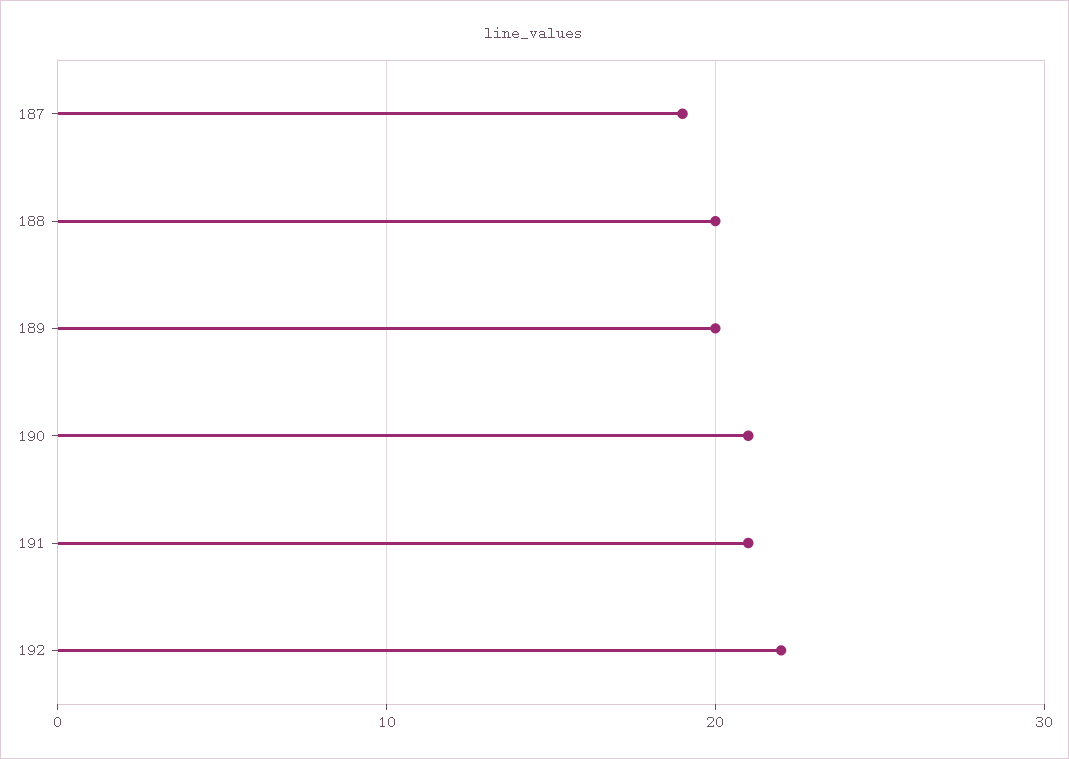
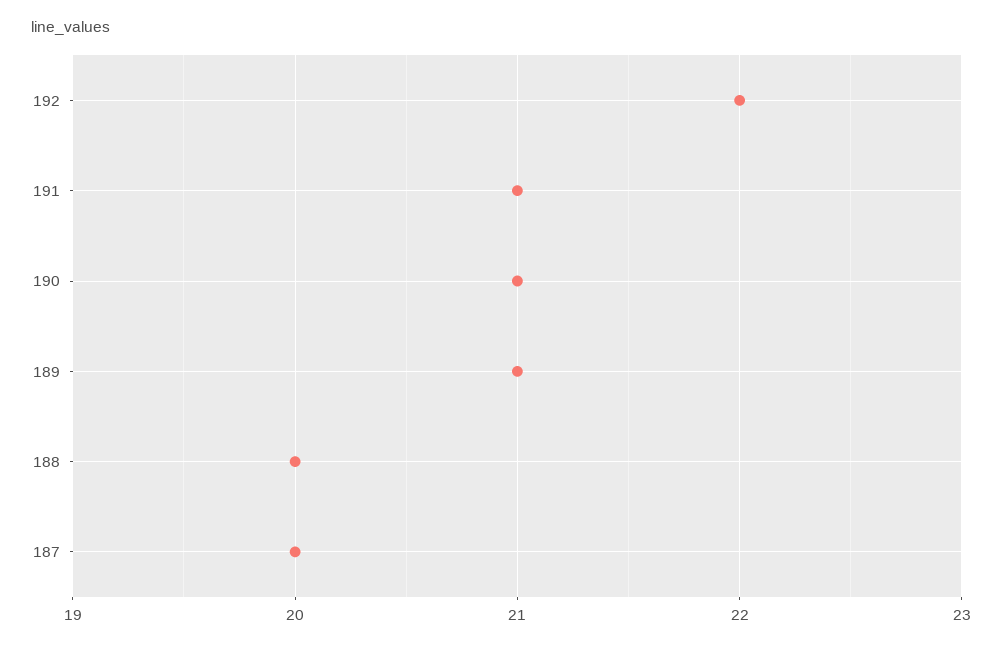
  {
-   "187": 19,
+   "187": 20,
    "188": 20,
-   "189": 20,
+   "189": 21,
    "190": 21,
    "191": 21,
    "192": 22
  }

